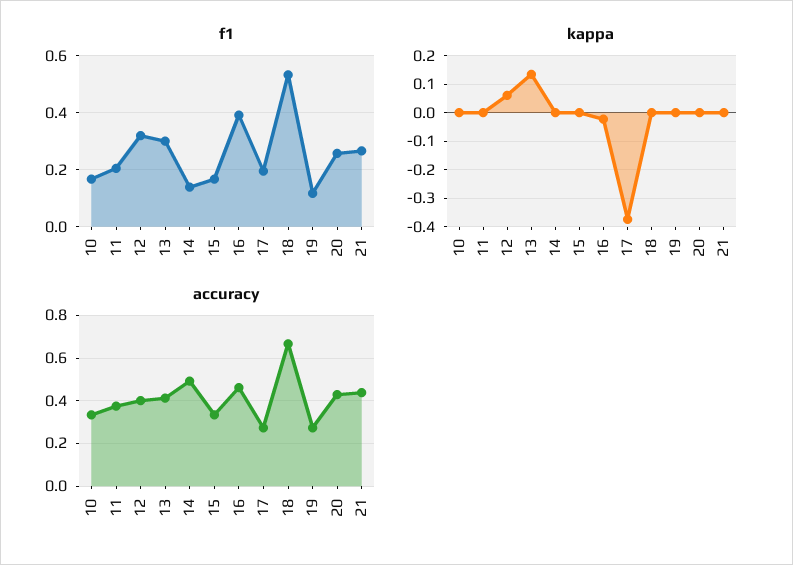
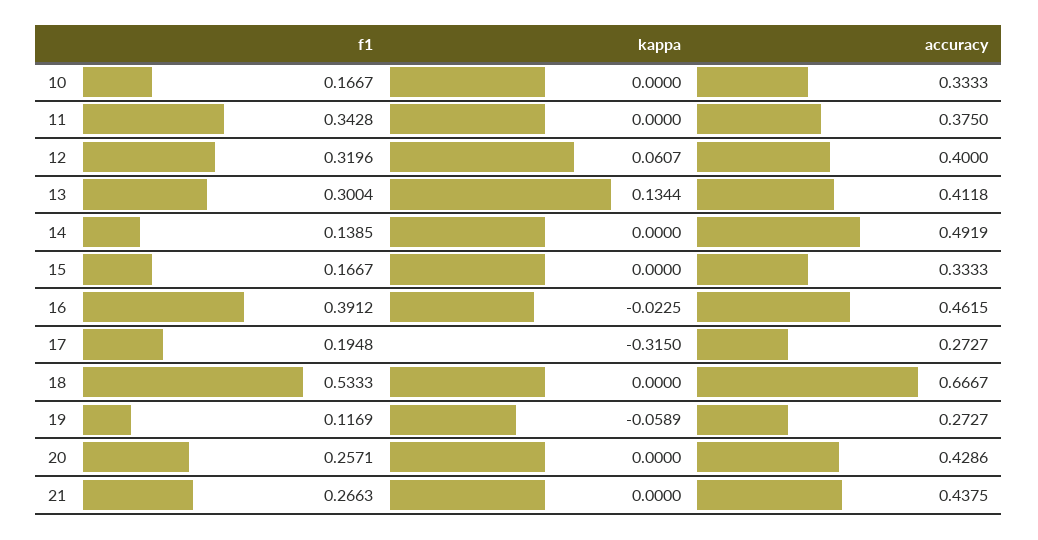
  {
    "f1": {
      "10": 0.1667,
-     "11": 0.2,
+     "11": 0.3428,
      "12": 0.3196,
      "13": 0.3004,
      "14": 0.1385,
      "15": 0.1667,
      "16": 0.3912,
      "17": 0.1948,
      "18": 0.5333,
      "19": 0.1169,
      "20": 0.2571,
      "21": 0.2663
    },
    "kappa": {
      "10": 0,
      "11": 0,
      "12": 0.0607,
      "13": 0.1344,
      "14": 0,
      "15": 0,
      "16": -0.0225,
-     "17": -0.375,
+     "17": -0.315,
      "18": 0,
-     "19": 0,
+     "19": -0.0589,
      "20": 0,
      "21": 0
    },
    "accuracy": {
      "10": 0.3333,
      "11": 0.375,
      "12": 0.4,
      "13": 0.4118,
      "14": 0.4919,
      "15": 0.3333,
      "16": 0.4615,
      "17": 0.2727,
      "18": 0.6667,
      "19": 0.2727,
      "20": 0.4286,
      "21": 0.4375
    }
  }

